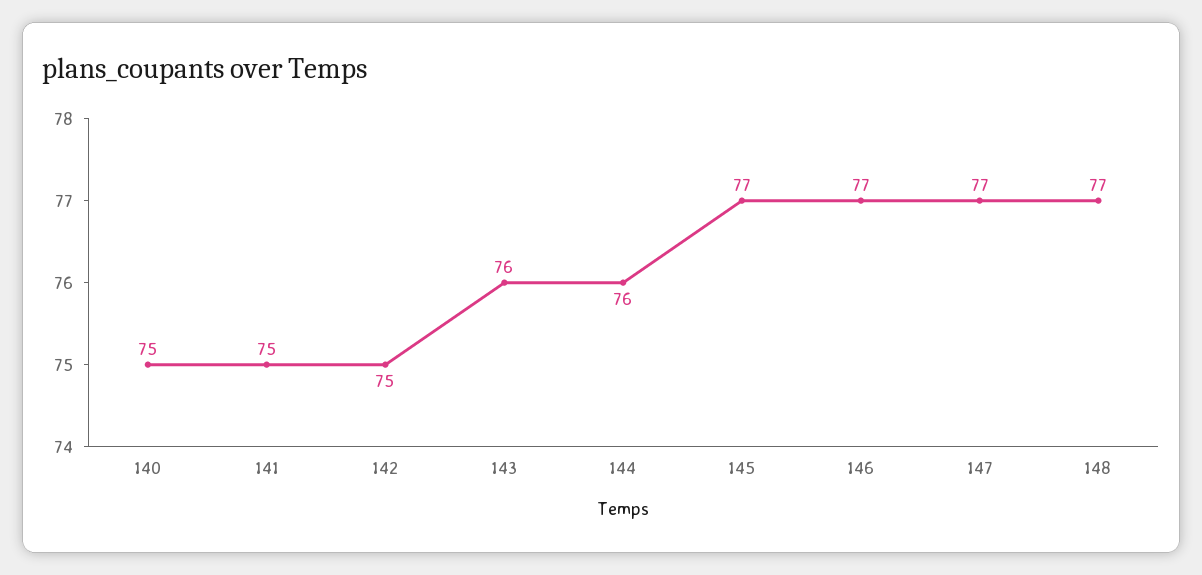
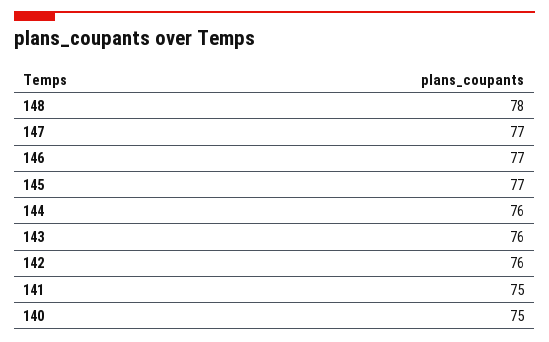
  {
    "140": 75,
    "141": 75,
-   "142": 75,
+   "142": 76,
    "143": 76,
    "144": 76,
    "145": 77,
    "146": 77,
    "147": 77,
-   "148": 77
+   "148": 78
  }

